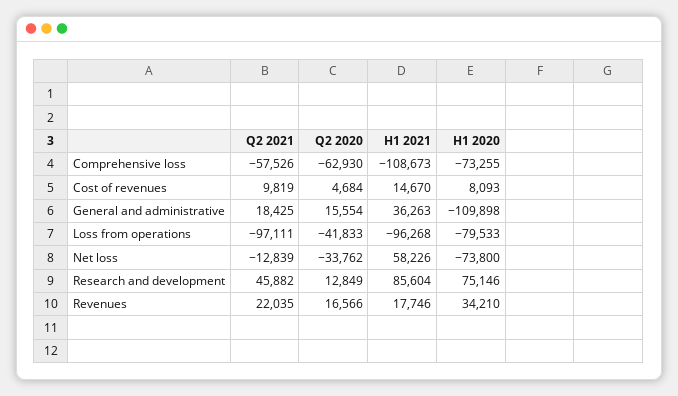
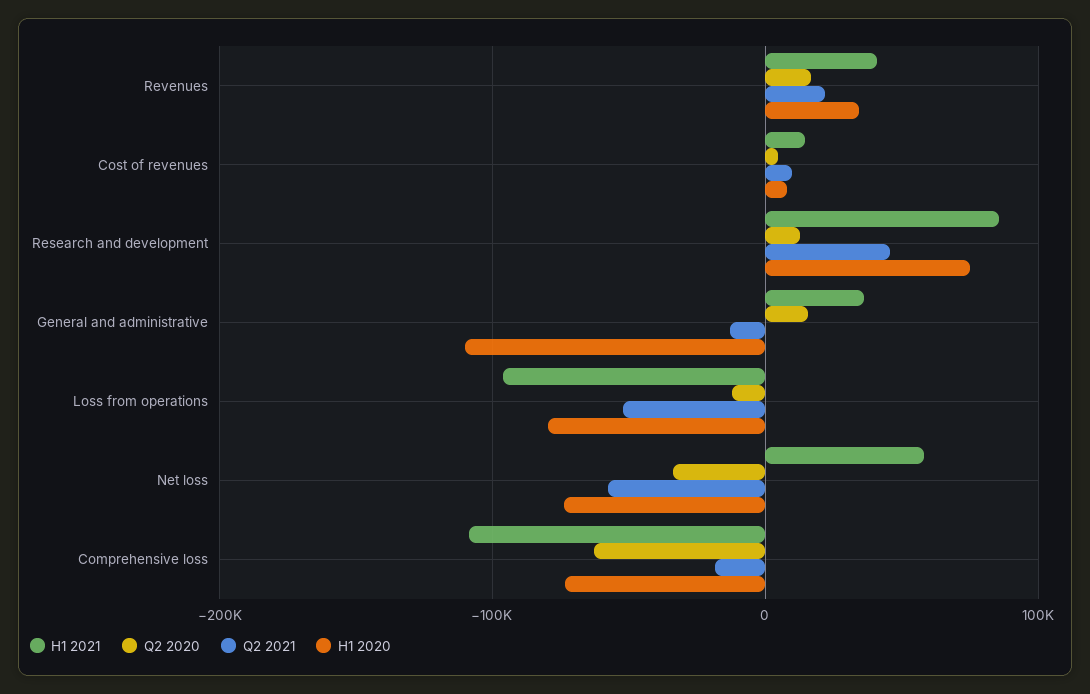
  {
    "Q2 2021": {
-     "Comprehensive loss": -57526,
+     "Comprehensive loss": -20000,
      "Cost of revenues": 9819,
-     "General and administrative": 18425,
+     "General and administrative": -10000,
-     "Loss from operations": -97111,
+     "Loss from operations": -50000,
-     "Net loss": -12839,
+     "Net loss": -60000,
      "Research and development": 45882,
      "Revenues": 22035
    },
    "Q2 2020": {
      "Comprehensive loss": -62930,
      "Cost of revenues": 4684,
      "General and administrative": 15554,
-     "Loss from operations": -41833,
+     "Loss from operations": -10000,
      "Net loss": -33762,
      "Research and development": 12849,
      "Revenues": 16566
    },
    "H1 2021": {
      "Comprehensive loss": -108673,
      "Cost of revenues": 14670,
      "General and administrative": 36263,
      "Loss from operations": -96268,
      "Net loss": 58226,
      "Research and development": 85604,
-     "Revenues": 17746
+     "Revenues": 40000
    },
    "H1 2020": {
      "Comprehensive loss": -73255,
      "Cost of revenues": 8093,
      "General and administrative": -109898,
      "Loss from operations": -79533,
      "Net loss": -73800,
      "Research and development": 75146,
      "Revenues": 34210
    }
  }

